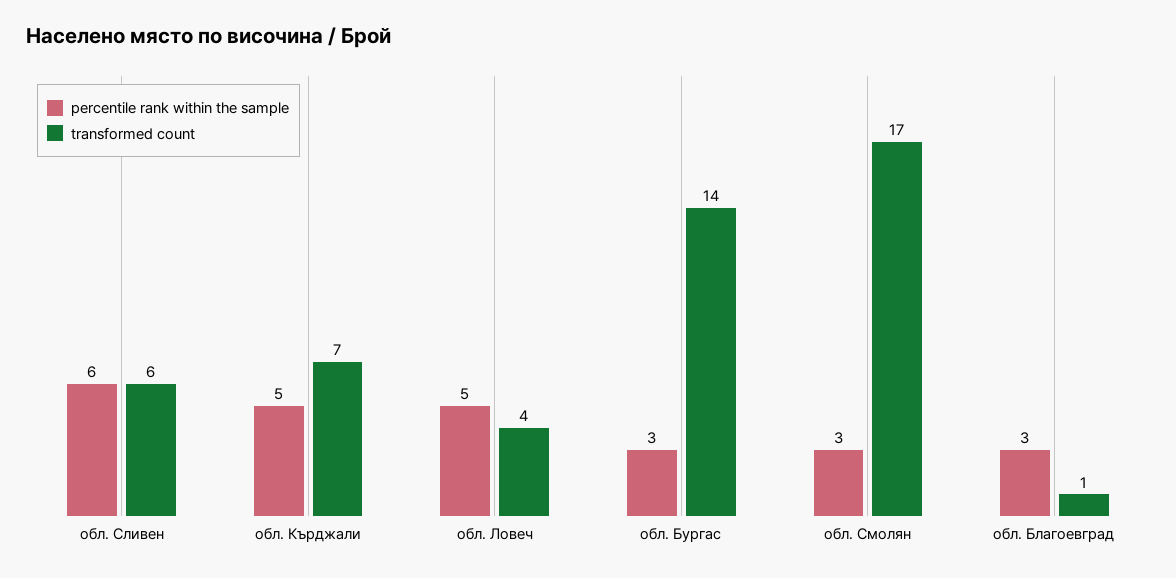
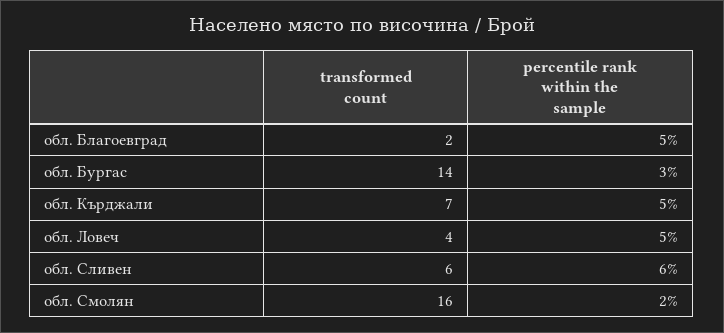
  {
    "percentile rank within the sample": {
      "обл. Сливен": 6,
      "обл. Кърджали": 5,
      "обл. Ловеч": 5,
      "обл. Бургас": 3,
-     "обл. Смолян": 3,
+     "обл. Смолян": 2,
-     "обл. Благоевград": 3
+     "обл. Благоевград": 5
    },
    "transformed count": {
      "обл. Сливен": 6,
      "обл. Кърджали": 7,
      "обл. Ловеч": 4,
      "обл. Бургас": 14,
-     "обл. Смолян": 17,
+     "обл. Смолян": 16,
-     "обл. Благоевград": 1
+     "обл. Благоевград": 2
    }
  }

